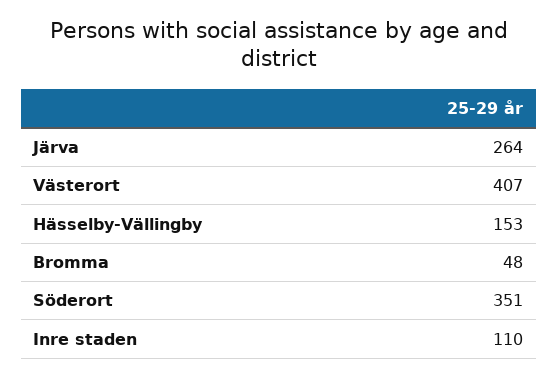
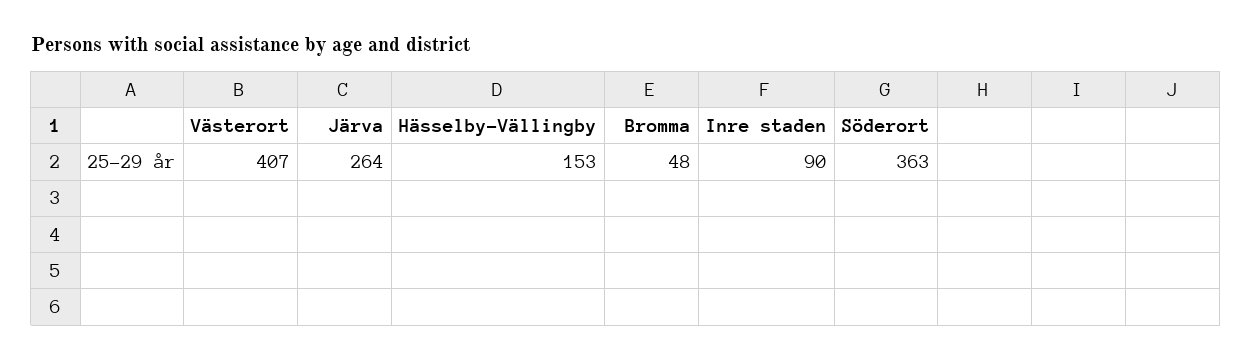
  {
    "Järva": 264,
    "Västerort": 407,
    "Hässelby-Vällingby": 153,
    "Bromma": 48,
-   "Söderort": 351,
+   "Söderort": 363,
-   "Inre staden": 110
+   "Inre staden": 90
  }

